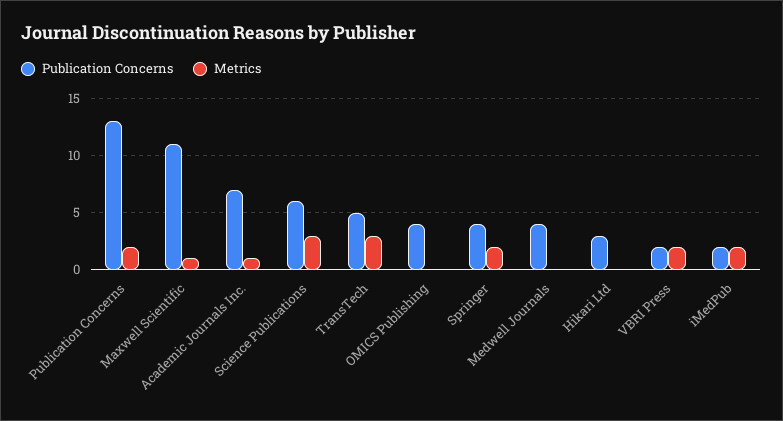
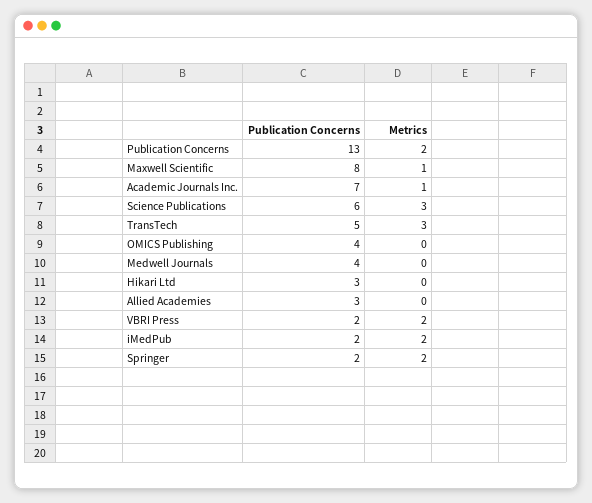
  {
    "Publication Concerns": {
      "Publication Concerns": 13,
-     "Maxwell Scientific": 11,
+     "Maxwell Scientific": 8,
      "Academic Journals Inc.": 7,
      "Science Publications": 6,
      "TransTech": 5,
      "OMICS Publishing": 4,
-     "Springer": 4,
+     "Springer": 2,
      "Medwell Journals": 4,
      "Hikari Ltd": 3,
      "VBRI Press": 2,
-     "iMedPub": 2
+     "iMedPub": 2,
+     "Allied Academies": 3
    },
    "Metrics": {
      "Publication Concerns": 2,
      "Maxwell Scientific": 1,
      "Academic Journals Inc.": 1,
      "Science Publications": 3,
      "TransTech": 3,
      "OMICS Publishing": 0,
      "Springer": 2,
      "Medwell Journals": 0,
      "Hikari Ltd": 0,
      "VBRI Press": 2,
-     "iMedPub": 2
+     "iMedPub": 2,
+     "Allied Academies": 0
    }
  }

